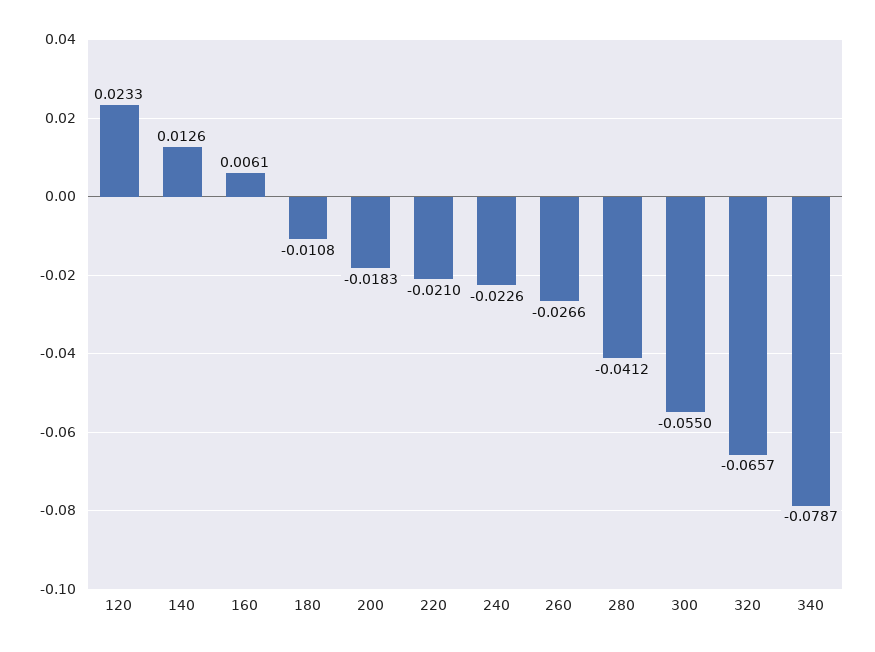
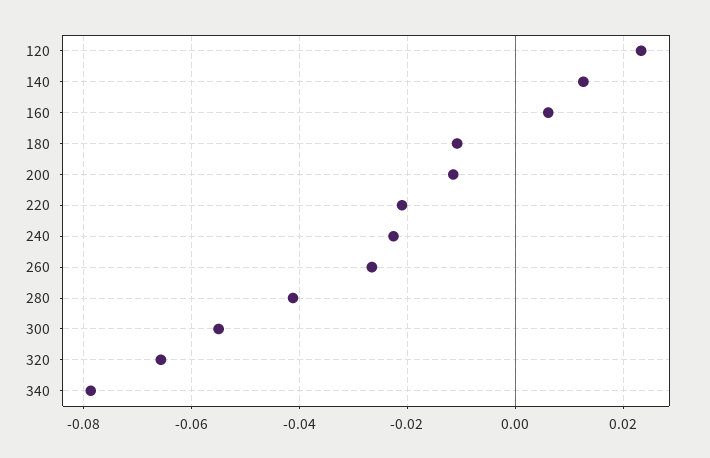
  {
    "120": 0.0233,
    "140": 0.0126,
    "160": 0.0061,
    "180": -0.0108,
-   "200": -0.0183,
+   "200": -0.012,
    "220": -0.021,
    "240": -0.0226,
    "260": -0.0266,
    "280": -0.0412,
    "300": -0.055,
    "320": -0.0657,
    "340": -0.0787
  }

